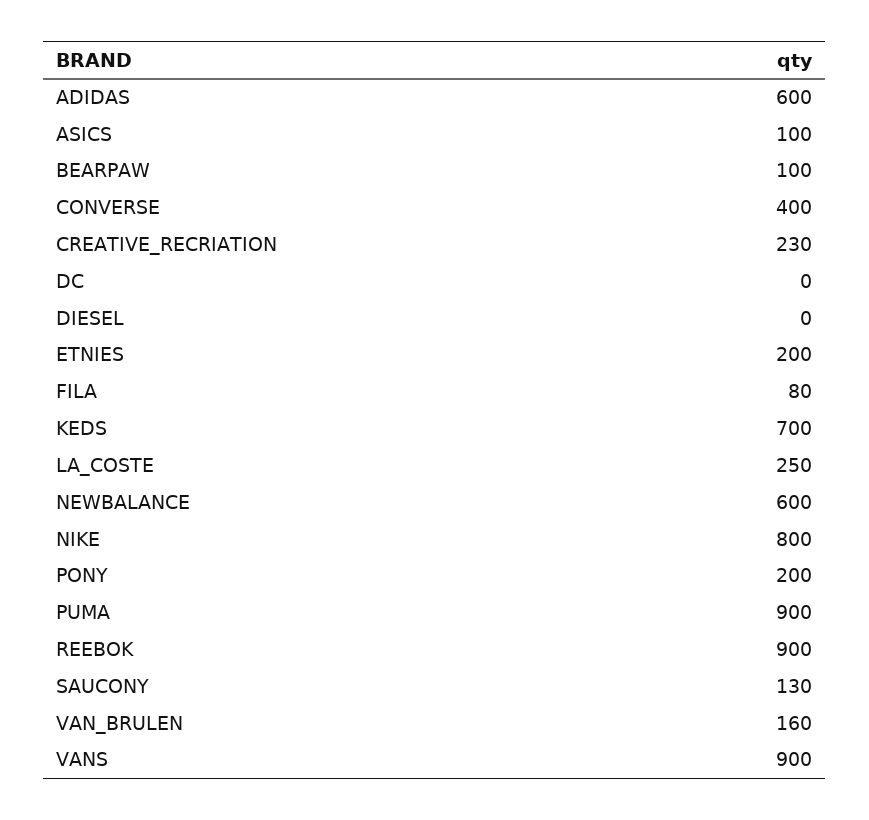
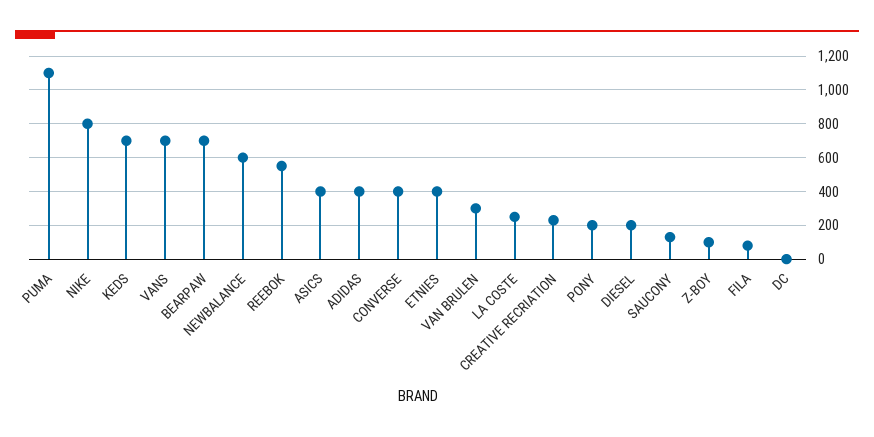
  {
-   "ADIDAS": 600,
+   "ADIDAS": 400,
-   "ASICS": 100,
+   "ASICS": 400,
-   "BEARPAW": 100,
+   "BEARPAW": 700,
    "CONVERSE": 400,
    "CREATIVE_RECRIATION": 230,
    "DC": 0,
-   "DIESEL": 0,
+   "DIESEL": 200,
-   "ETNIES": 200,
+   "ETNIES": 400,
    "FILA": 80,
    "KEDS": 700,
    "LA_COSTE": 250,
    "NEWBALANCE": 600,
    "NIKE": 800,
    "PONY": 200,
-   "PUMA": 900,
+   "PUMA": 1100,
-   "REEBOK": 900,
+   "REEBOK": 550,
    "SAUCONY": 130,
-   "VAN_BRULEN": 160,
+   "VAN_BRULEN": 300,
-   "VANS": 900
+   "VANS": 700,
+   "Z-BOY": 100
  }

